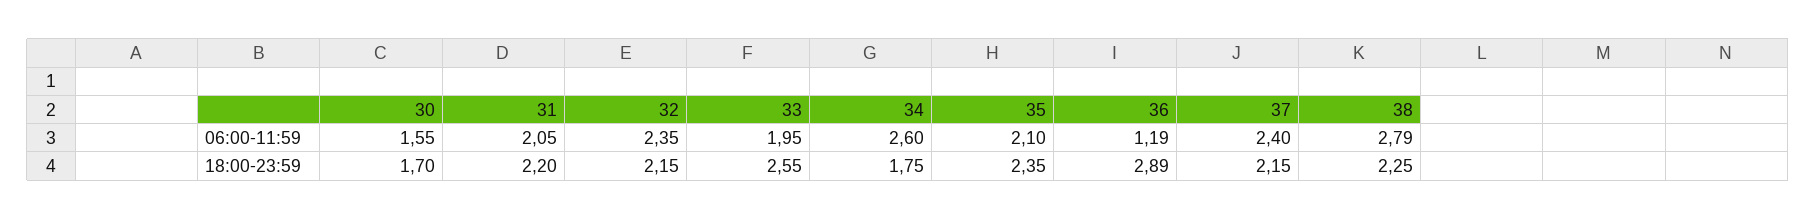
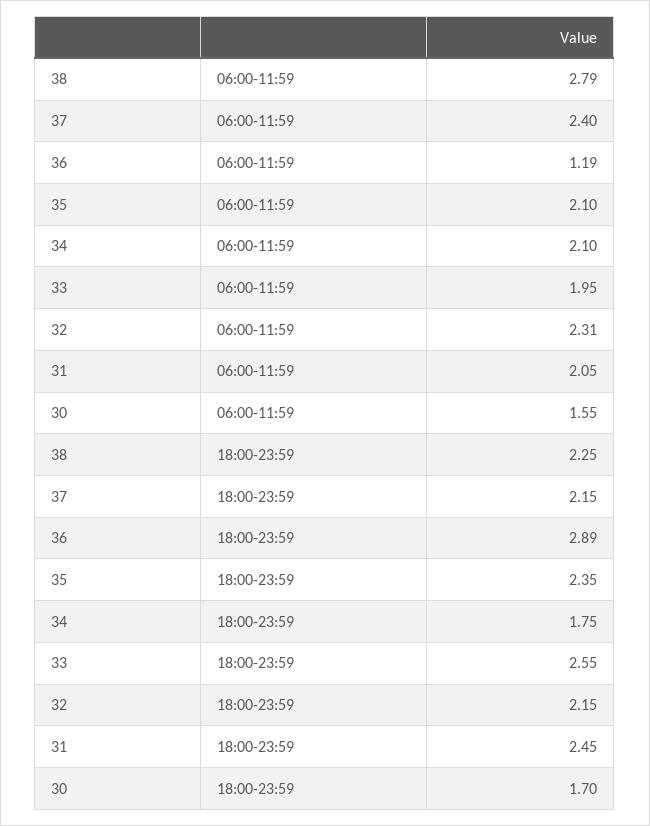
  {
    "30": {
      "06:00-11:59": 1.55,
      "18:00-23:59": 1.7
    },
    "31": {
      "06:00-11:59": 2.05,
-     "18:00-23:59": 2.2
+     "18:00-23:59": 2.45
    },
    "32": {
-     "06:00-11:59": 2.35,
+     "06:00-11:59": 2.31,
      "18:00-23:59": 2.15
    },
    "33": {
      "06:00-11:59": 1.95,
      "18:00-23:59": 2.55
    },
    "34": {
-     "06:00-11:59": 2.6,
+     "06:00-11:59": 2.1,
      "18:00-23:59": 1.75
    },
    "35": {
      "06:00-11:59": 2.1,
      "18:00-23:59": 2.35
    },
    "36": {
      "06:00-11:59": 1.19,
      "18:00-23:59": 2.89
    },
    "37": {
      "06:00-11:59": 2.4,
      "18:00-23:59": 2.15
    },
    "38": {
      "06:00-11:59": 2.79,
      "18:00-23:59": 2.25
    }
  }

